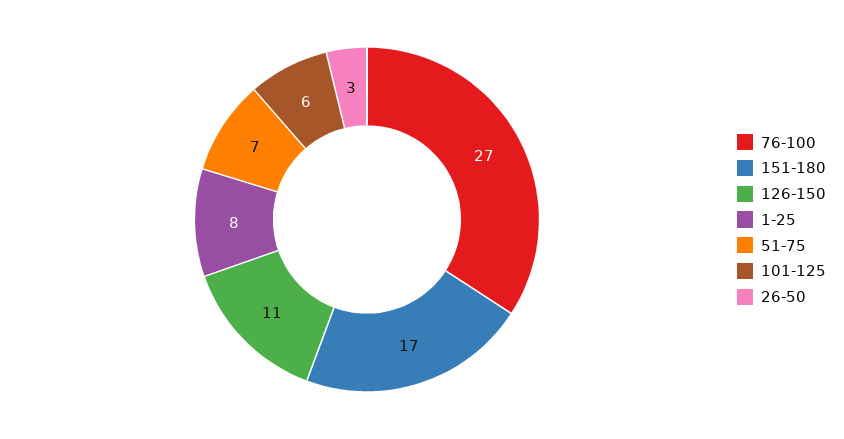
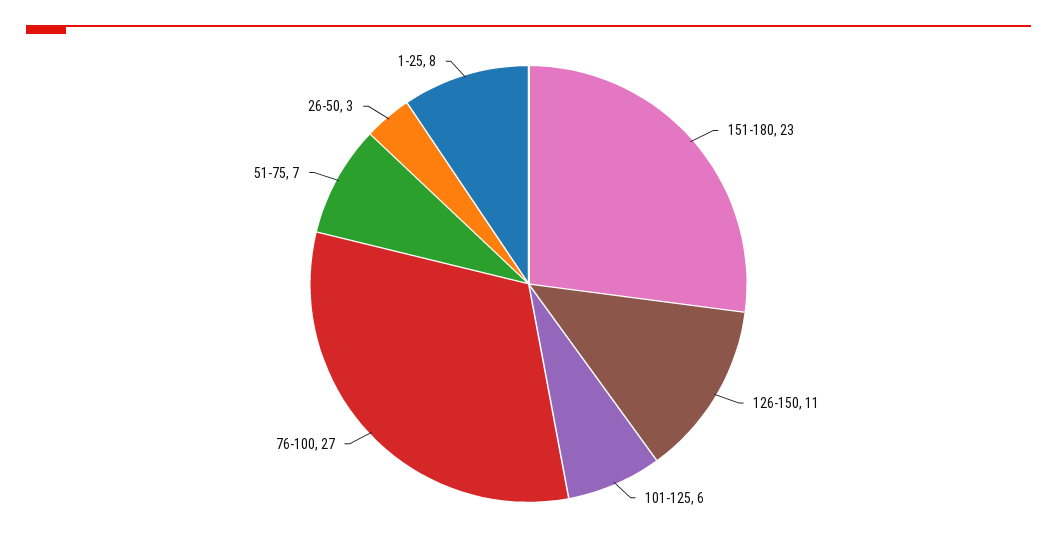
  {
    "76-100": 27,
-   "151-180": 17,
+   "151-180": 23,
    "126-150": 11,
    "1-25": 8,
    "51-75": 7,
    "101-125": 6,
    "26-50": 3
  }

